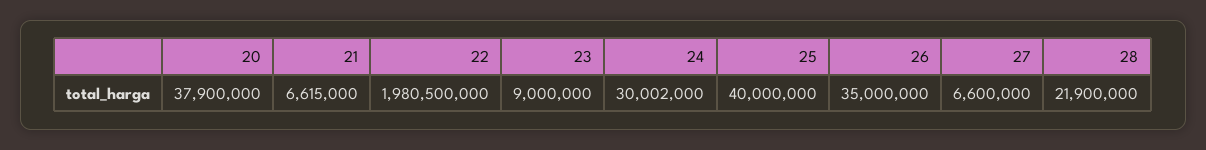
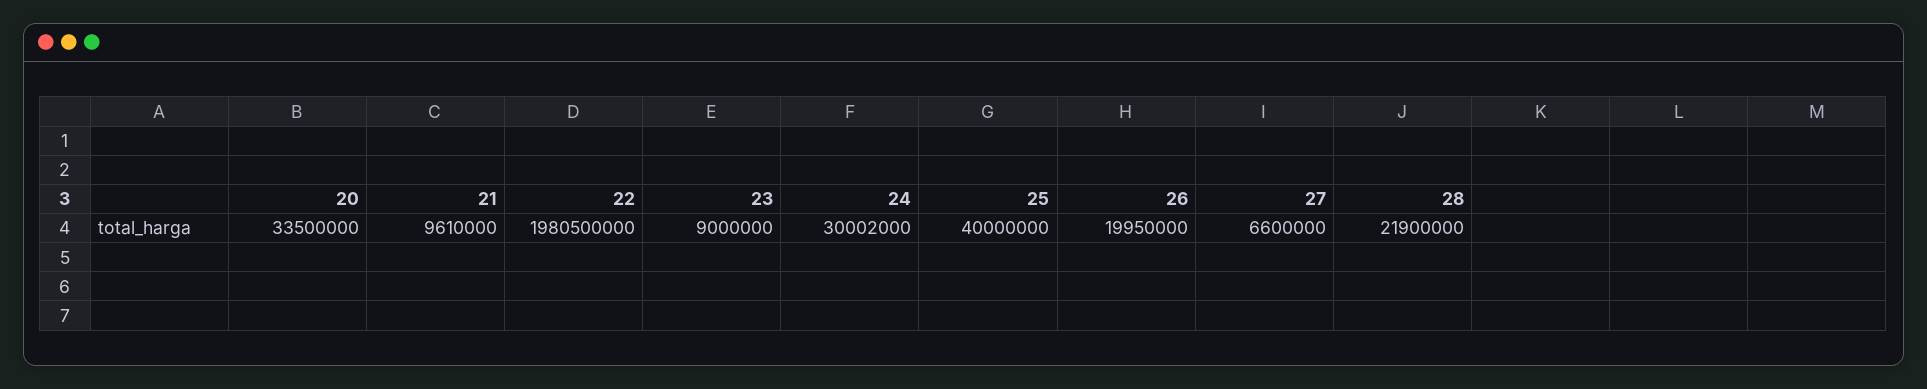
  {
-   "20": 37900000,
+   "20": 33500000,
-   "21": 6615000,
+   "21": 9610000,
    "22": 1980500000,
    "23": 9000000,
    "24": 30002000,
    "25": 40000000,
-   "26": 35000000,
+   "26": 19950000,
    "27": 6600000,
    "28": 21900000
  }

